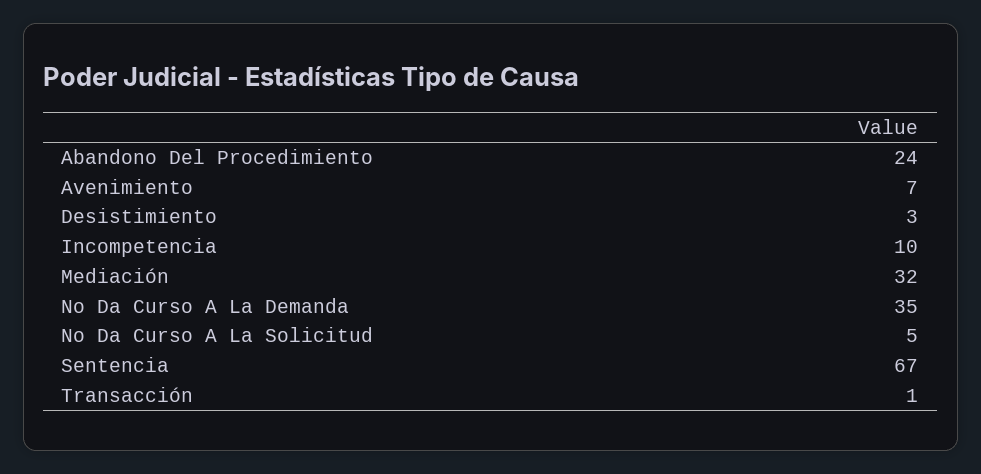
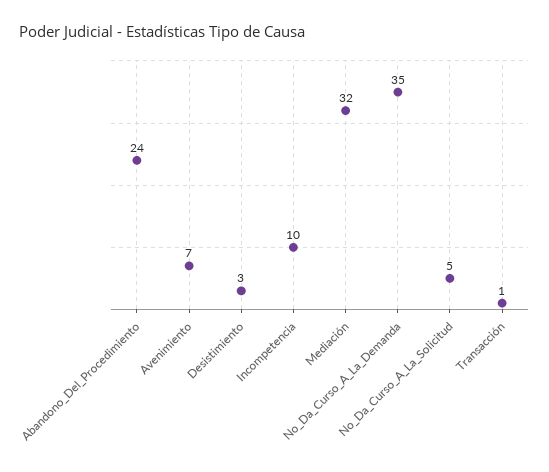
  {
    "Abandono Del Procedimiento": 24,
    "Avenimiento": 7,
    "Desistimiento": 3,
    "Incompetencia": 10,
    "Mediación": 32,
    "No Da Curso A La Demanda": 35,
    "No Da Curso A La Solicitud": 5,
-   "Sentencia": 67,
    "Transacción": 1
  }

